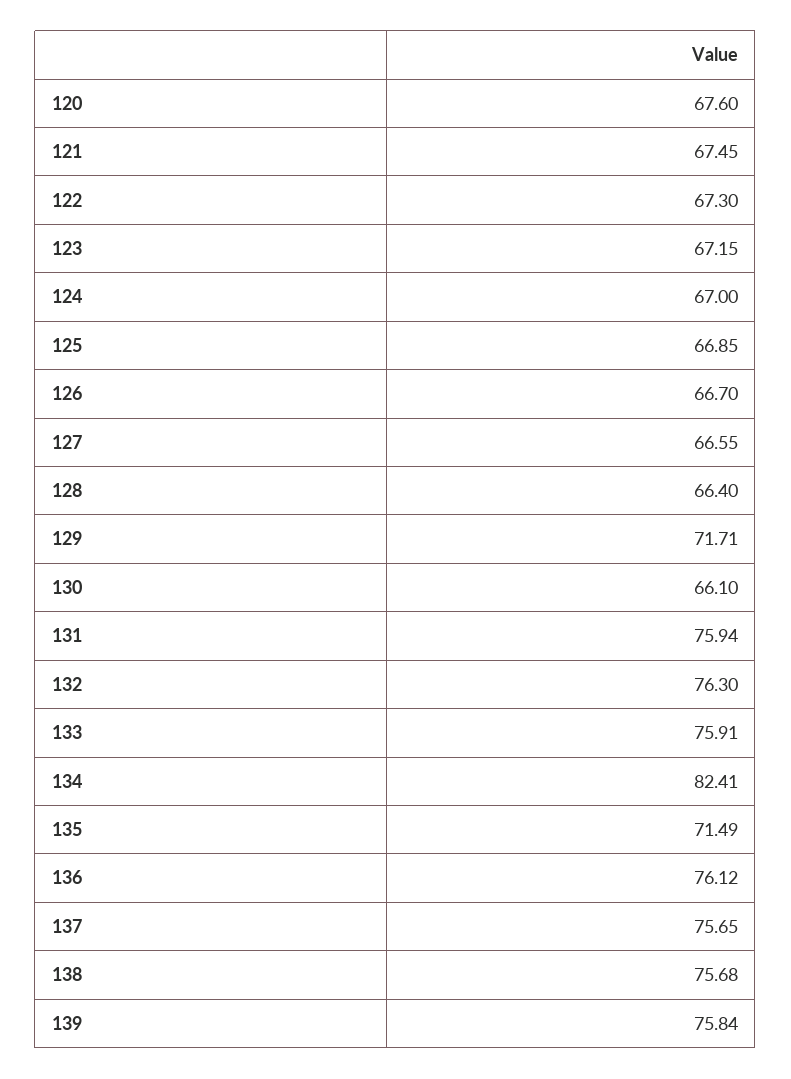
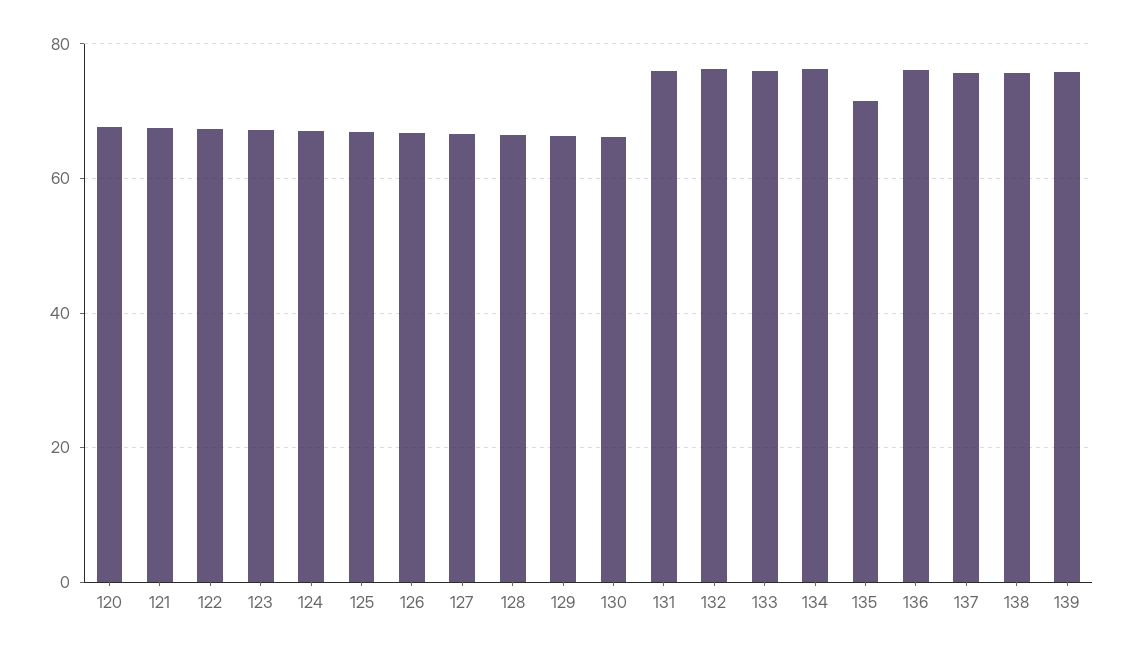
  {
    "120": 67.6,
    "121": 67.45,
    "122": 67.3,
    "123": 67.15,
    "124": 67,
    "125": 66.85,
    "126": 66.7,
    "127": 66.55,
    "128": 66.4,
-   "129": 71.71,
+   "129": 66,
    "130": 66.1,
    "131": 75.94,
    "132": 76.3,
    "133": 75.91,
-   "134": 82.41,
+   "134": 76,
    "135": 71.49,
    "136": 76.12,
    "137": 75.65,
    "138": 75.68,
    "139": 75.84
  }

